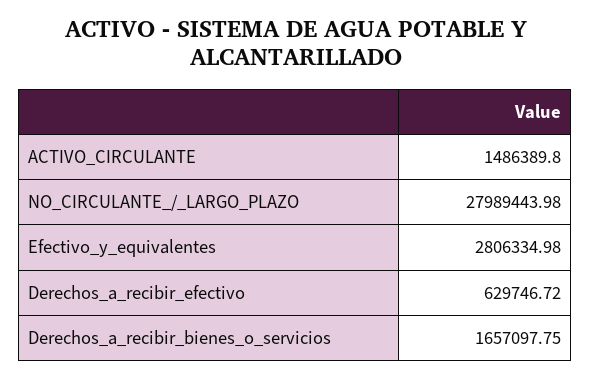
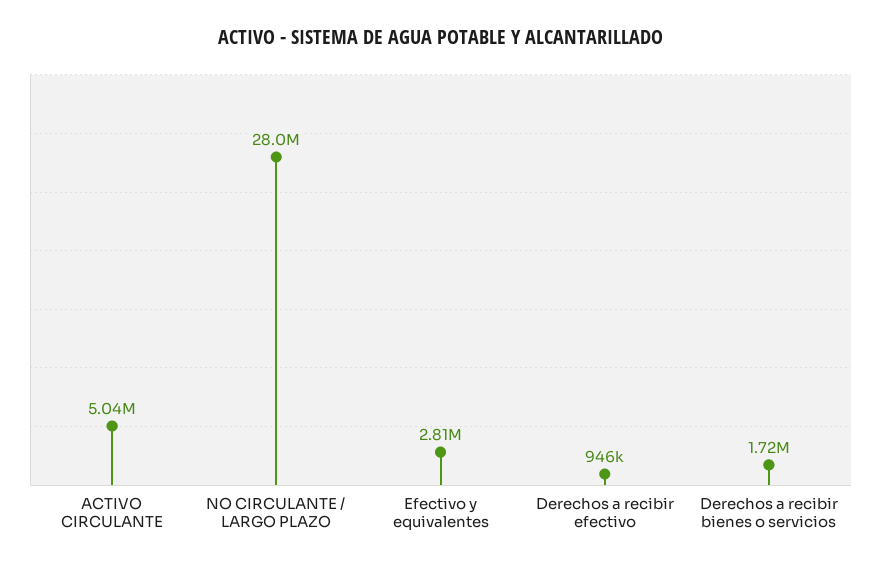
  {
-   "ACTIVO_CIRCULANTE": 1486389.8,
+   "ACTIVO_CIRCULANTE": 5040000,
    "NO_CIRCULANTE_/_LARGO_PLAZO": 27989443.98,
    "Efectivo_y_equivalentes": 2806334.98,
-   "Derechos_a_recibir_efectivo": 629746.72,
+   "Derechos_a_recibir_efectivo": 946000,
-   "Derechos_a_recibir_bienes_o_servicios": 1657097.75
+   "Derechos_a_recibir_bienes_o_servicios": 1720000
  }

